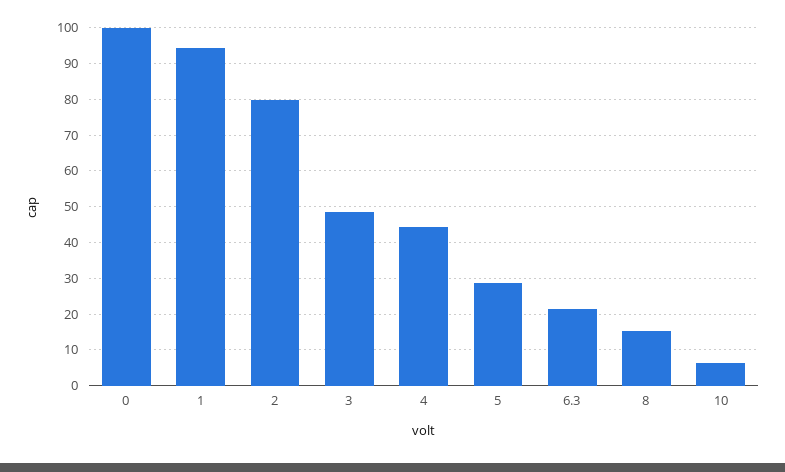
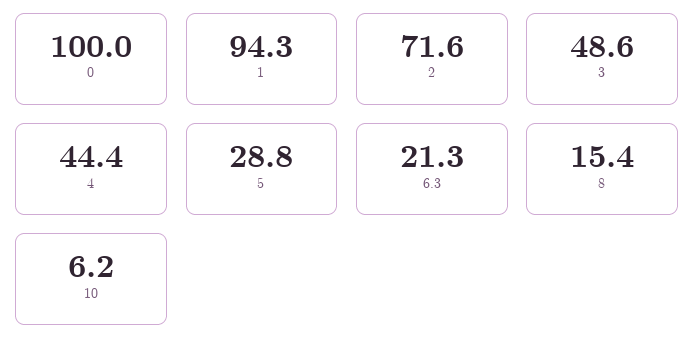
  {
    "0": 100,
    "1": 94.3,
-   "2": 80,
+   "2": 71.6,
    "3": 48.6,
    "4": 44.4,
    "5": 28.8,
    "6.3": 21.3,
    "8": 15.4,
    "10": 6.2
  }

